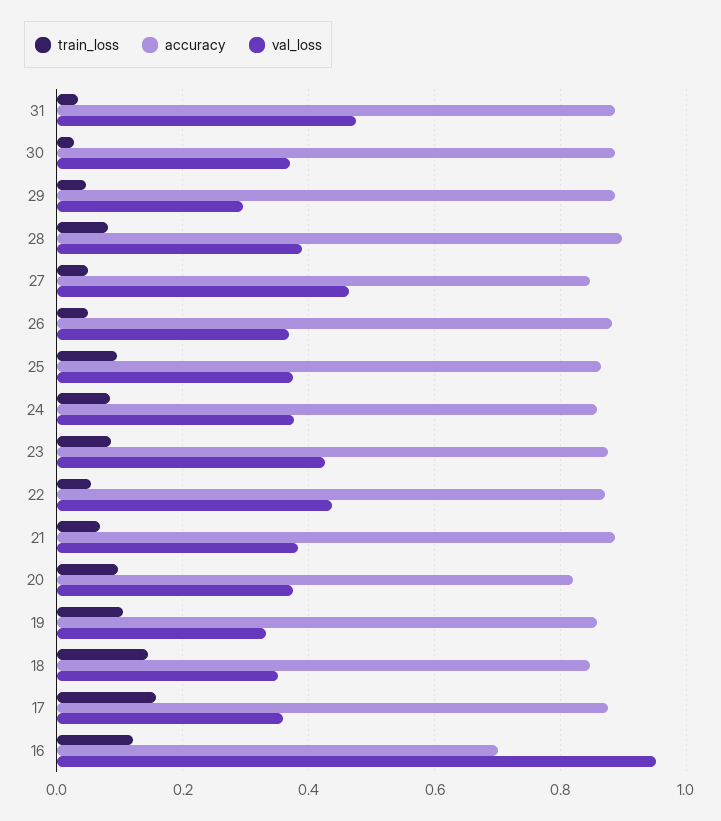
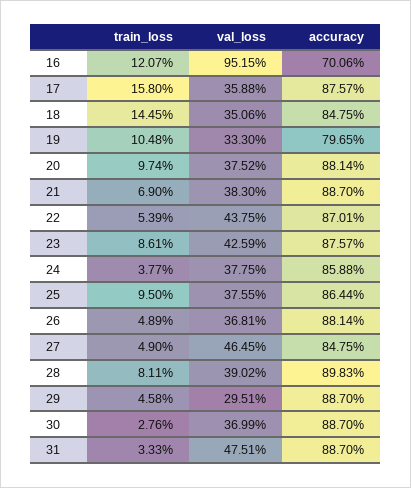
  {
    "train_loss": {
      "31": 0.0333,
      "30": 0.0276,
      "29": 0.0458,
      "28": 0.0811,
      "27": 0.049,
      "26": 0.0489,
      "25": 0.095,
-     "24": 0.08,
+     "24": 0.0377,
      "23": 0.0861,
      "22": 0.0539,
      "21": 0.069,
      "20": 0.0974,
      "19": 0.1048,
      "18": 0.1445,
      "17": 0.158,
      "16": 0.1207
    },
    "accuracy": {
      "31": 0.887,
      "30": 0.887,
      "29": 0.887,
      "28": 0.8983,
      "27": 0.8475,
      "26": 0.8814,
      "25": 0.8644,
      "24": 0.8588,
      "23": 0.8757,
      "22": 0.8701,
      "21": 0.887,
-     "20": 0.82,
+     "20": 0.8814,
-     "19": 0.86,
+     "19": 0.7965,
      "18": 0.8475,
      "17": 0.8757,
      "16": 0.7006
    },
    "val_loss": {
      "31": 0.4751,
      "30": 0.3699,
      "29": 0.2951,
      "28": 0.3902,
      "27": 0.4645,
      "26": 0.3681,
      "25": 0.3755,
      "24": 0.3775,
      "23": 0.4259,
      "22": 0.4375,
      "21": 0.383,
      "20": 0.3752,
      "19": 0.333,
      "18": 0.3506,
      "17": 0.3588,
      "16": 0.9515
    }
  }

